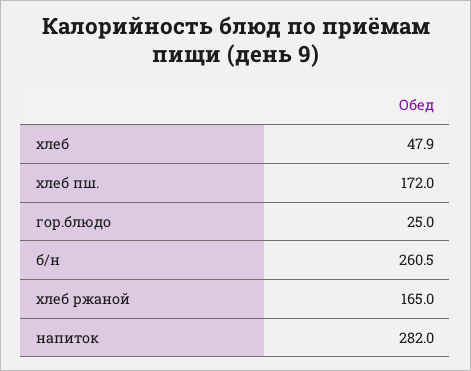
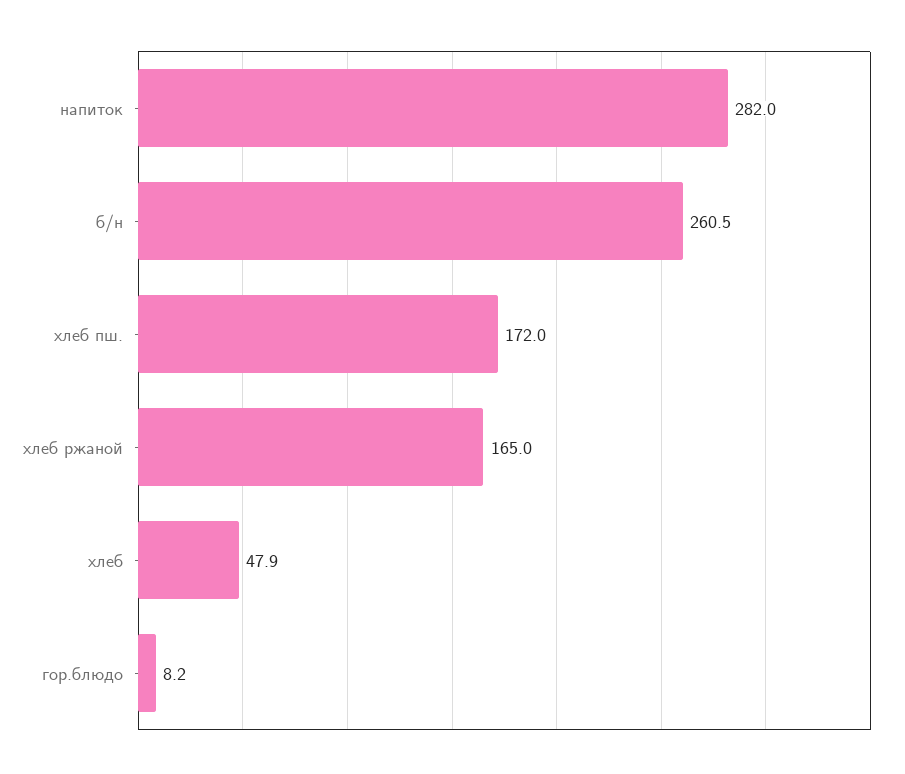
  {
    "хлеб": 47.9,
    "хлеб пш.": 172,
-   "гор.блюдо": 25,
+   "гор.блюдо": 8.2,
    "б/н": 260.5,
    "хлеб ржаной": 165,
    "напиток": 282
  }

